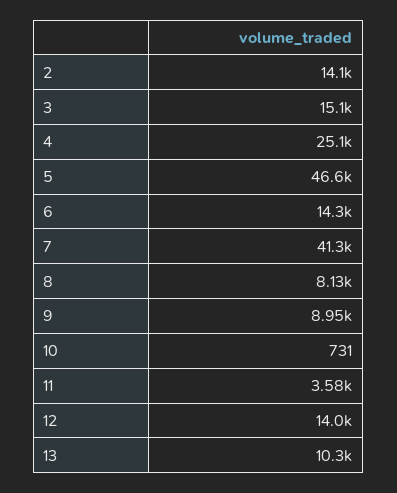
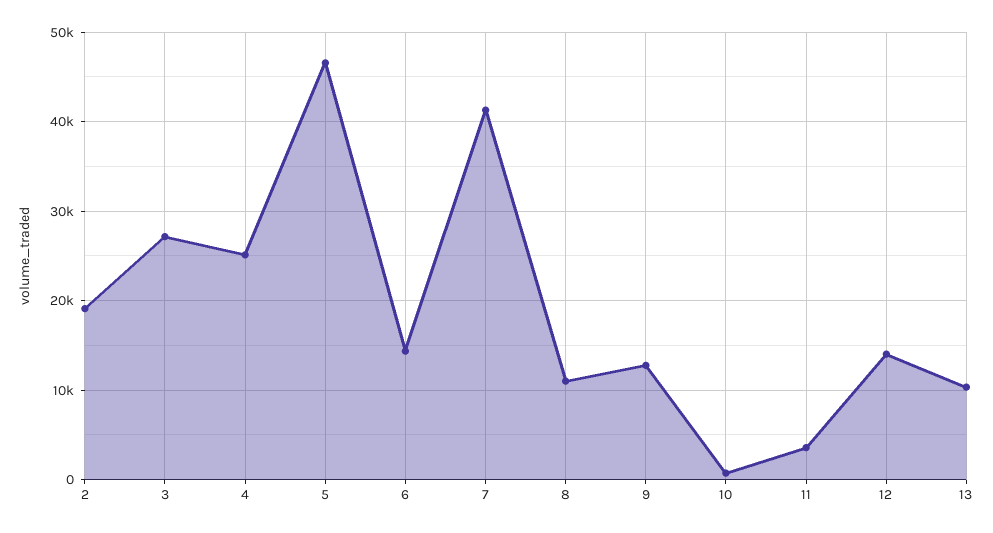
  {
-   "2": 14100,
+   "2": 19000,
-   "3": 15100,
+   "3": 27000,
    "4": 25100,
    "5": 46600,
    "6": 14300,
    "7": 41300,
-   "8": 8130,
+   "8": 11000,
-   "9": 8950,
+   "9": 13000,
    "10": 731,
    "11": 3580,
    "12": 14000,
    "13": 10300
  }

